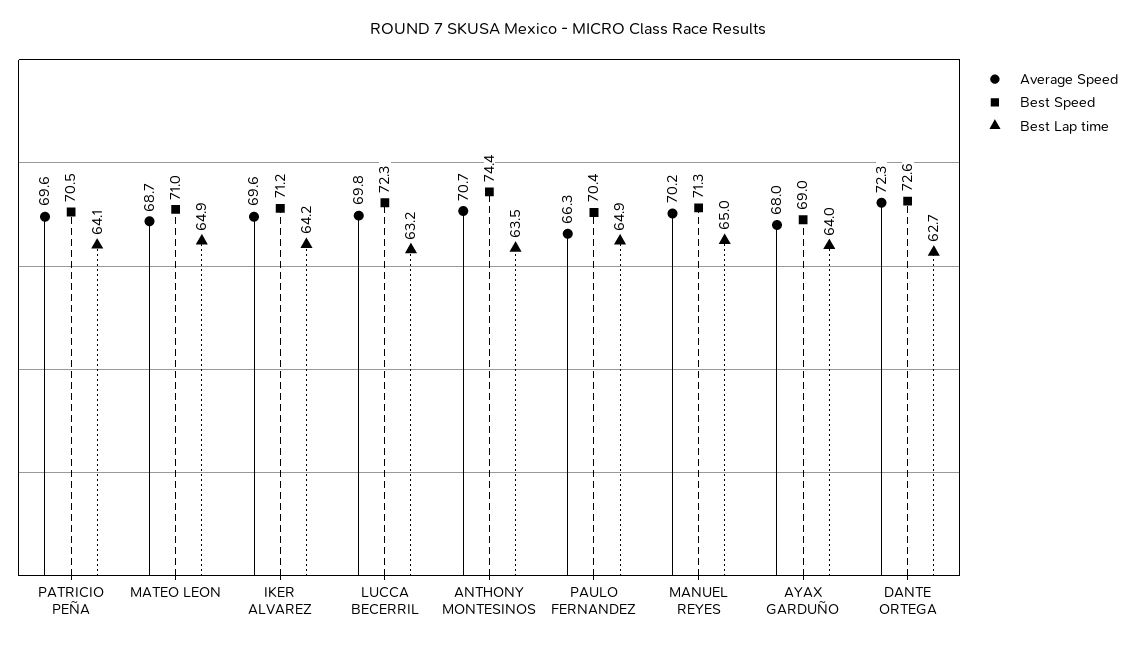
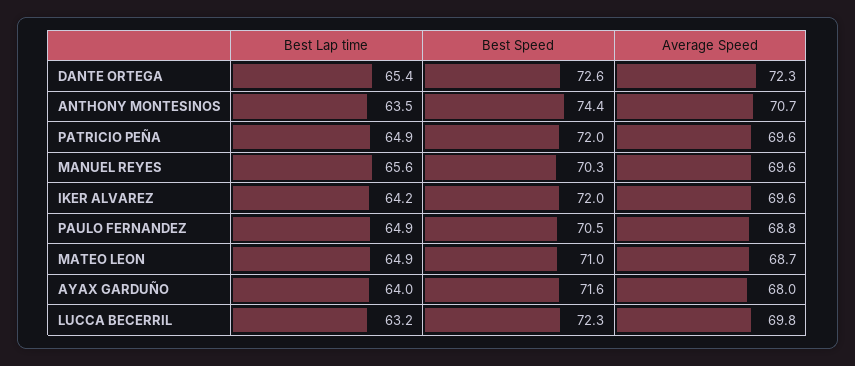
  {
    "Average Speed": {
      "PATRICIO PEÑA": 69.6,
      "MATEO LEON": 68.7,
      "IKER ALVAREZ": 69.6,
      "LUCCA BECERRIL": 69.8,
      "ANTHONY MONTESINOS": 70.7,
-     "PAULO FERNANDEZ": 66.3,
+     "PAULO FERNANDEZ": 68.8,
-     "MANUEL REYES": 70.2,
+     "MANUEL REYES": 69.6,
      "AYAX GARDUÑO": 68,
      "DANTE ORTEGA": 72.3
    },
    "Best Speed": {
-     "PATRICIO PEÑA": 70.5,
+     "PATRICIO PEÑA": 72,
      "MATEO LEON": 71,
-     "IKER ALVAREZ": 71.2,
+     "IKER ALVAREZ": 72,
      "LUCCA BECERRIL": 72.3,
      "ANTHONY MONTESINOS": 74.4,
-     "PAULO FERNANDEZ": 70.4,
+     "PAULO FERNANDEZ": 70.5,
-     "MANUEL REYES": 71.3,
+     "MANUEL REYES": 70.3,
-     "AYAX GARDUÑO": 69,
+     "AYAX GARDUÑO": 71.6,
      "DANTE ORTEGA": 72.6
    },
    "Best Lap time": {
-     "PATRICIO PEÑA": 64.1,
+     "PATRICIO PEÑA": 64.9,
      "MATEO LEON": 64.9,
      "IKER ALVAREZ": 64.2,
      "LUCCA BECERRIL": 63.2,
      "ANTHONY MONTESINOS": 63.5,
      "PAULO FERNANDEZ": 64.9,
-     "MANUEL REYES": 65,
+     "MANUEL REYES": 65.6,
      "AYAX GARDUÑO": 64,
-     "DANTE ORTEGA": 62.7
+     "DANTE ORTEGA": 65.4
    }
  }

